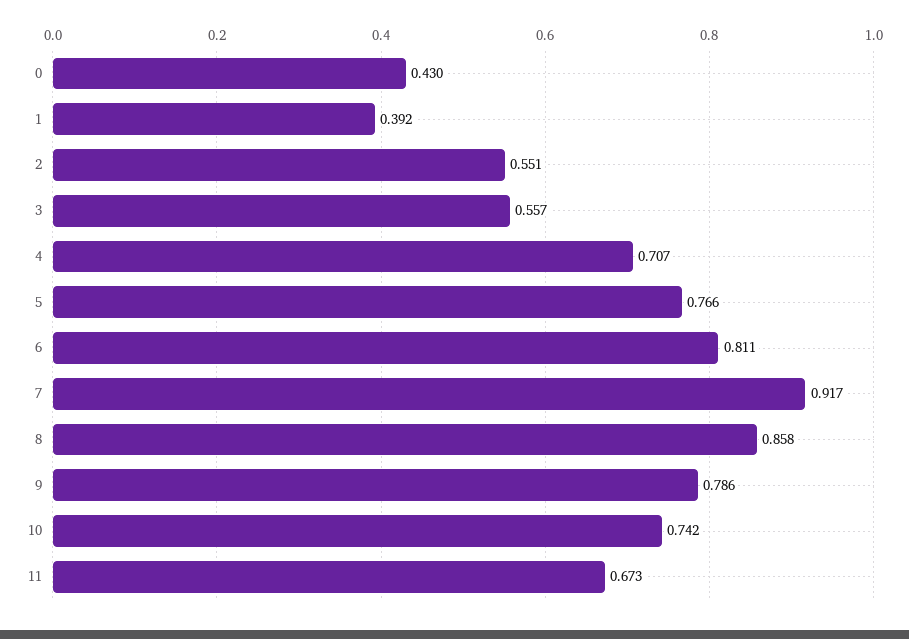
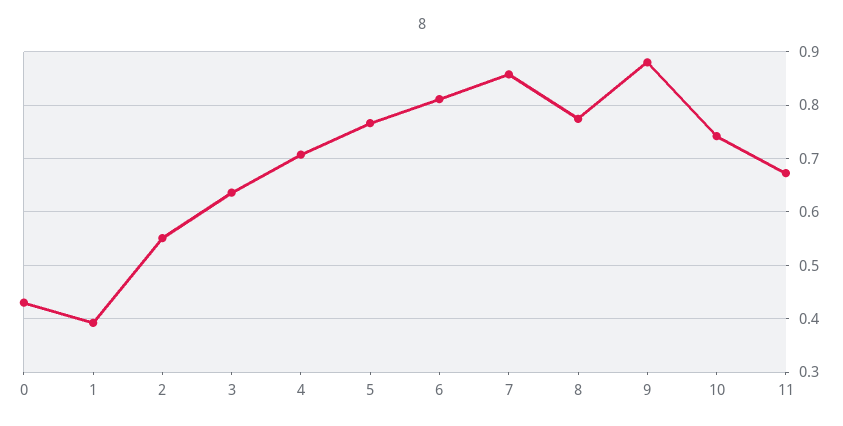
  {
    "0": 0.43,
    "1": 0.392,
    "2": 0.551,
-   "3": 0.557,
+   "3": 0.64,
    "4": 0.707,
    "5": 0.766,
    "6": 0.811,
-   "7": 0.917,
+   "7": 0.86,
-   "8": 0.858,
+   "8": 0.78,
-   "9": 0.786,
+   "9": 0.88,
    "10": 0.742,
    "11": 0.673
  }

